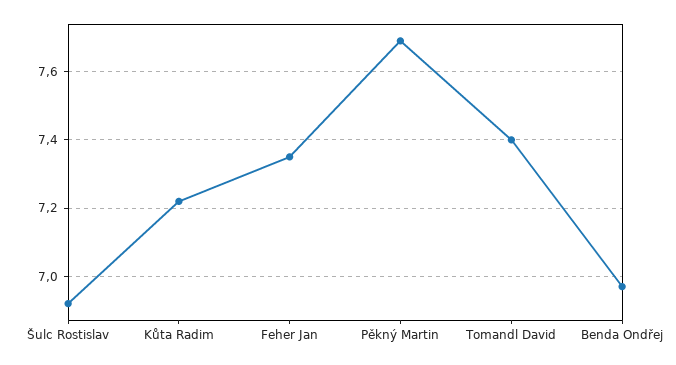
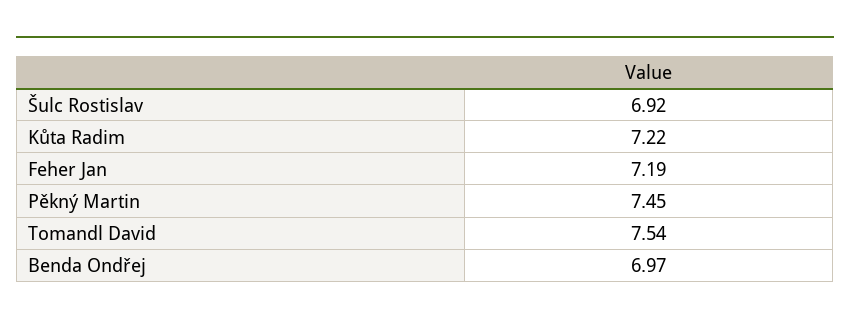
  {
    "Šulc Rostislav": 6.92,
    "Kůta Radim": 7.22,
-   "Feher Jan": 7.35,
+   "Feher Jan": 7.19,
-   "Pěkný Martin": 7.7,
+   "Pěkný Martin": 7.45,
-   "Tomandl David": 7.4,
+   "Tomandl David": 7.54,
    "Benda Ondřej": 6.97
  }

